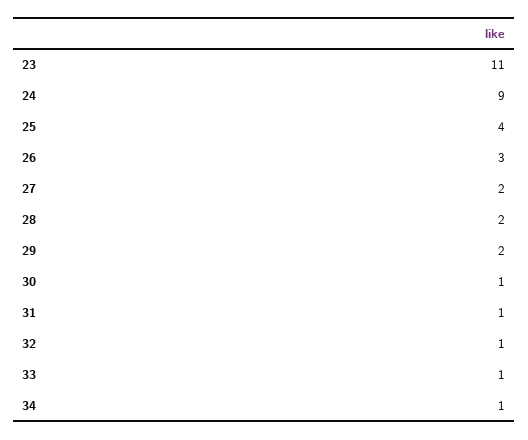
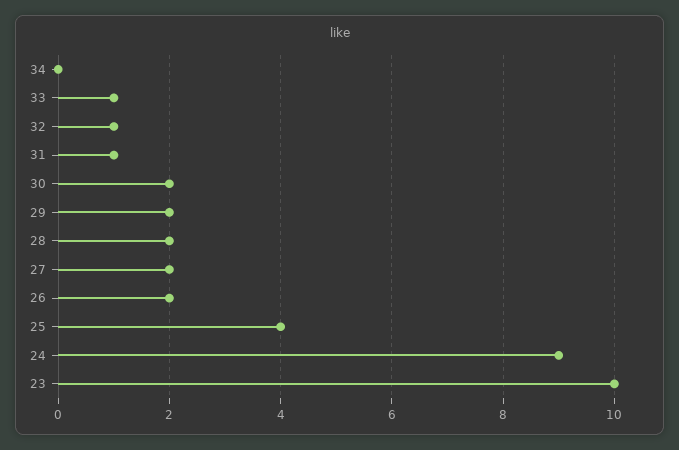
  {
-   "23": 11,
+   "23": 10,
    "24": 9,
    "25": 4,
-   "26": 3,
+   "26": 2,
    "27": 2,
    "28": 2,
    "29": 2,
-   "30": 1,
+   "30": 2,
    "31": 1,
    "32": 1,
    "33": 1,
-   "34": 1
+   "34": 0
  }

